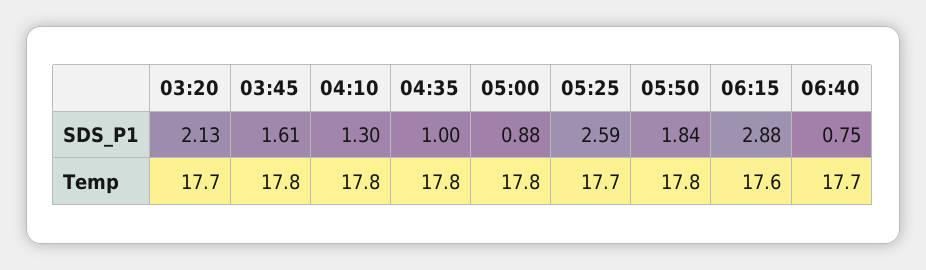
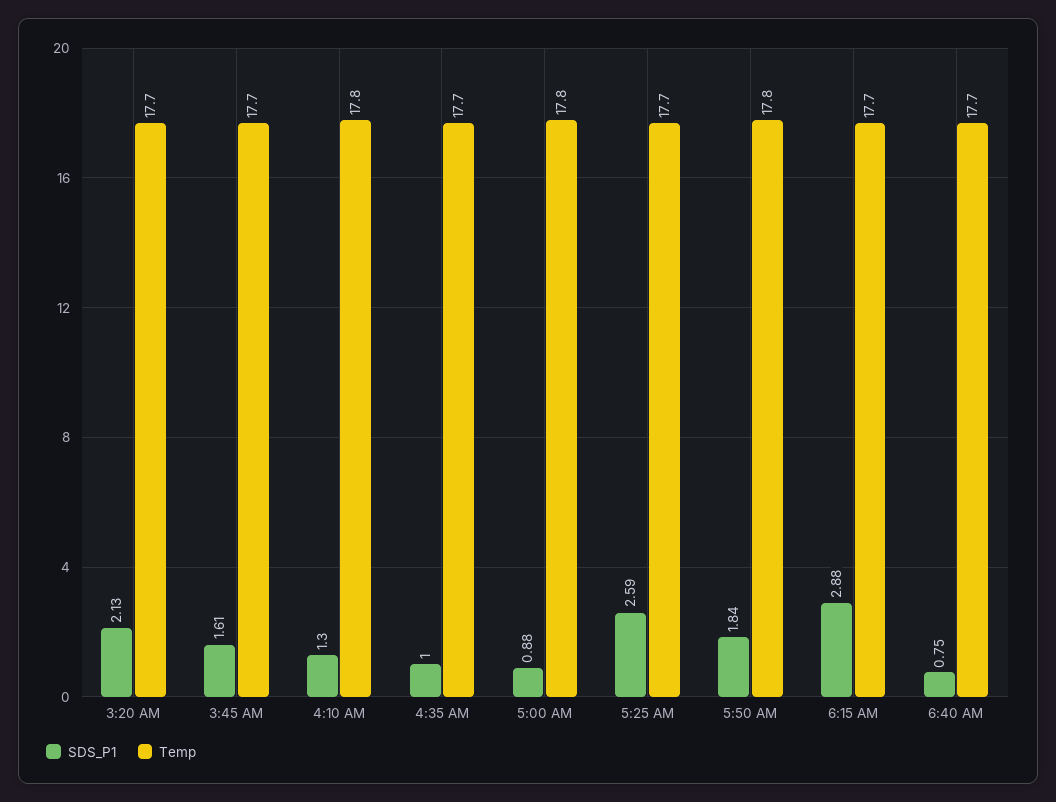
  {
    "SDS_P1": {
      "03:20": 2.13,
      "03:45": 1.61,
      "04:10": 1.3,
      "04:35": 1,
      "05:00": 0.88,
      "05:25": 2.59,
      "05:50": 1.84,
      "06:15": 2.88,
      "06:40": 0.75
    },
    "Temp": {
      "03:20": 17.7,
-     "03:45": 17.8,
+     "03:45": 17.7,
      "04:10": 17.8,
-     "04:35": 17.8,
+     "04:35": 17.7,
      "05:00": 17.8,
      "05:25": 17.7,
      "05:50": 17.8,
-     "06:15": 17.6,
+     "06:15": 17.7,
      "06:40": 17.7
    }
  }

